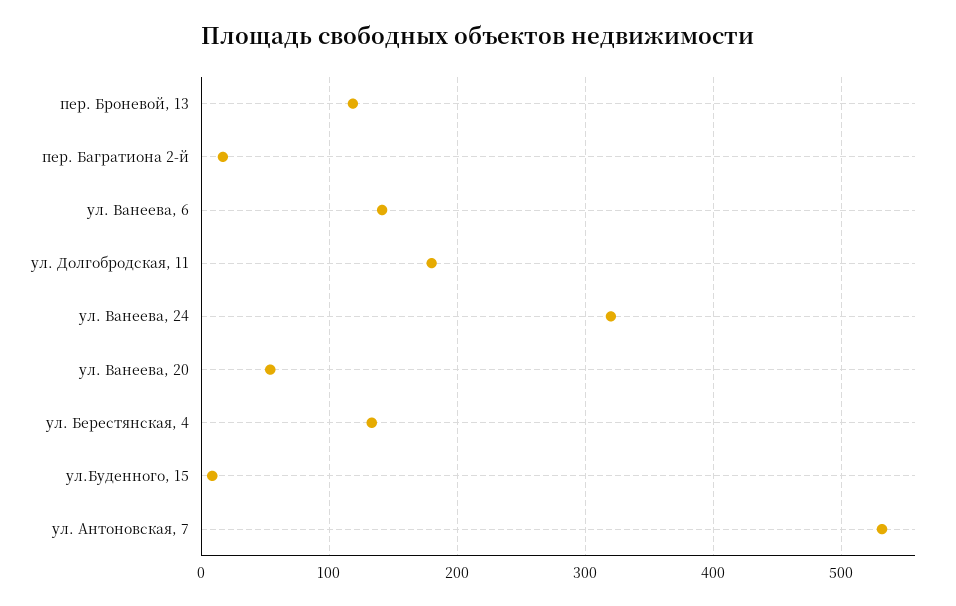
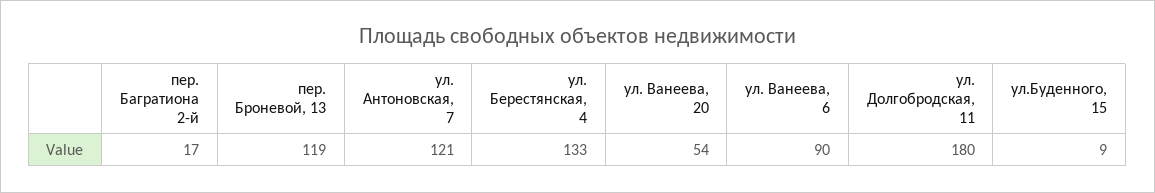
  {
    "пер. Броневой, 13": 119,
    "пер. Багратиона 2-й": 17,
-   "ул. Ванеева, 6": 140,
+   "ул. Ванеева, 6": 90,
    "ул. Долгобродская, 11": 180,
-   "ул. Ванеева, 24": 320,
    "ул. Ванеева, 20": 54,
    "ул. Берестянская, 4": 133,
    "ул.Буденного, 15": 9,
-   "ул. Антоновская, 7": 530
+   "ул. Антоновская, 7": 121
  }

